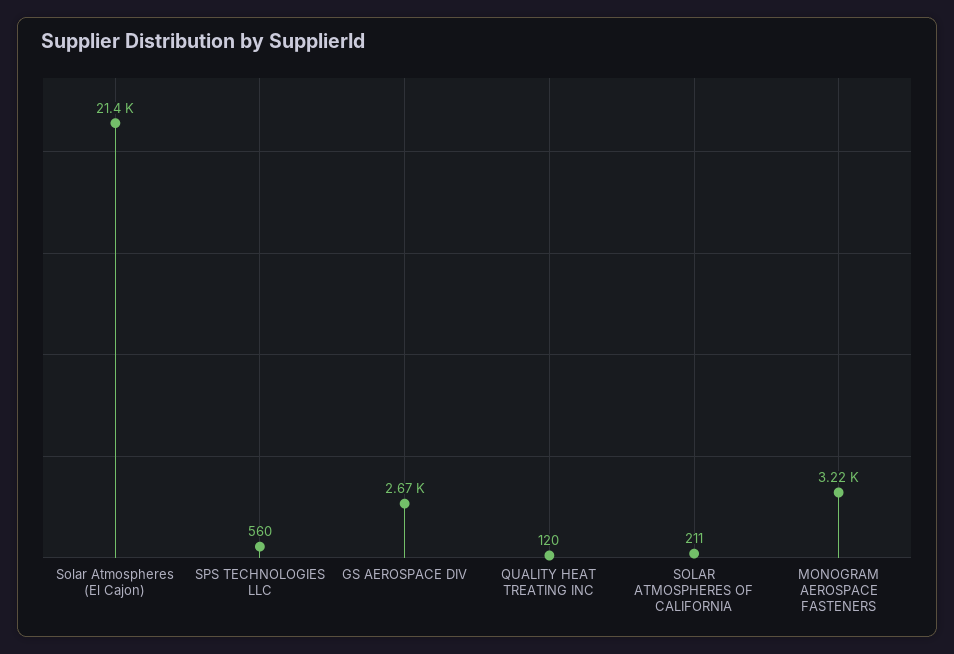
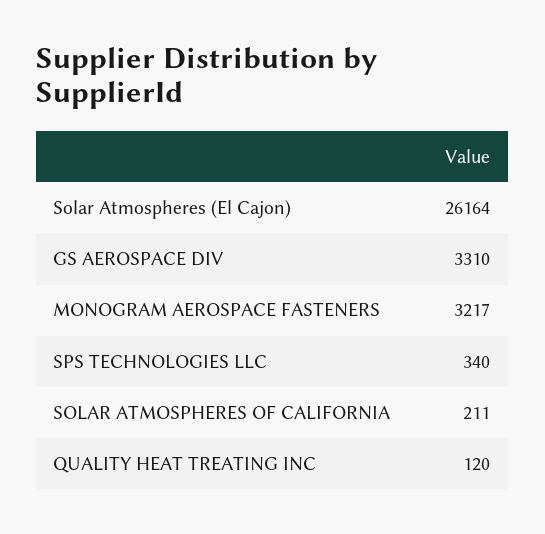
  {
-   "Solar Atmospheres (El Cajon)": 21400,
+   "Solar Atmospheres (El Cajon)": 26164,
-   "SPS TECHNOLOGIES LLC": 560,
+   "SPS TECHNOLOGIES LLC": 340,
-   "GS AEROSPACE DIV": 2670,
+   "GS AEROSPACE DIV": 3310,
    "QUALITY HEAT TREATING INC": 120,
    "SOLAR ATMOSPHERES OF CALIFORNIA": 211,
    "MONOGRAM AEROSPACE FASTENERS": 3217
  }

